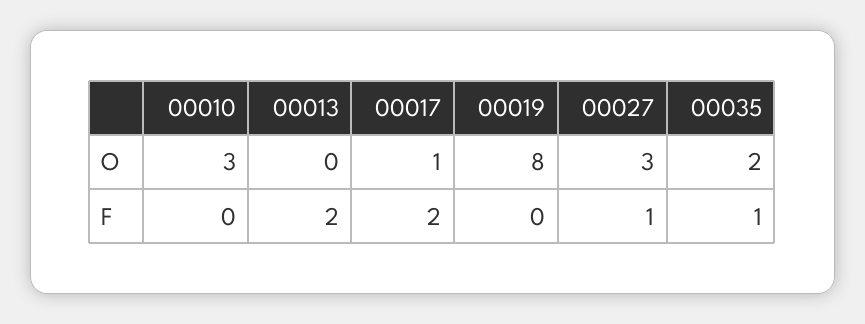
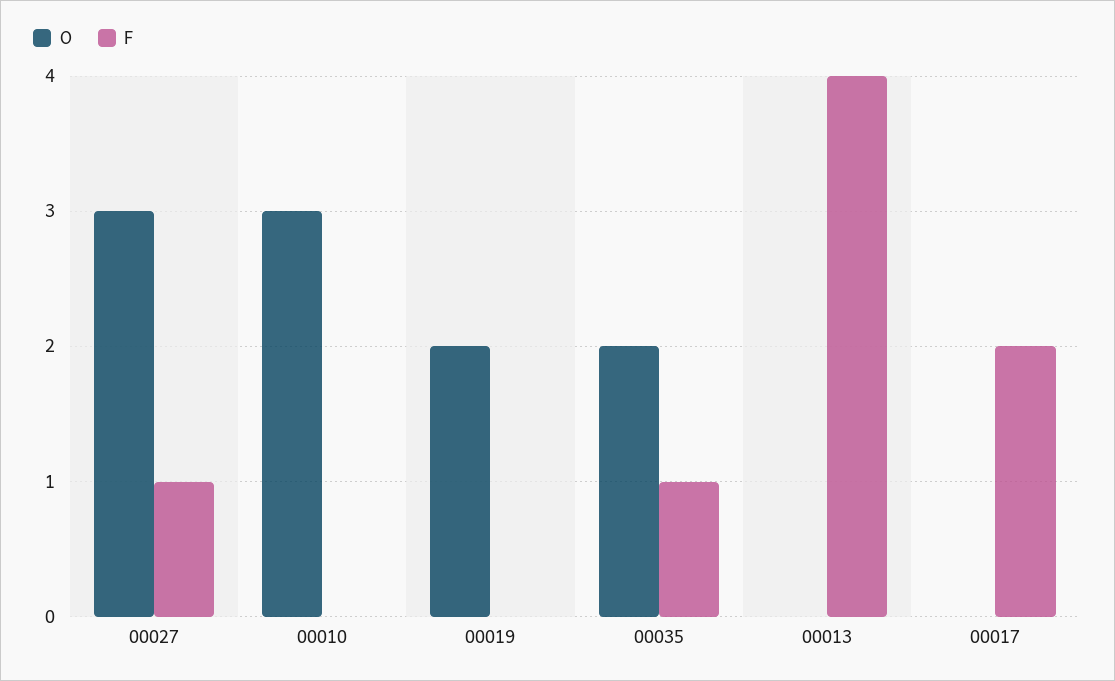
  {
    "O": {
      "00010": 3,
      "00013": 0,
-     "00017": 1,
+     "00017": 0,
-     "00019": 8,
+     "00019": 2,
      "00027": 3,
      "00035": 2
    },
    "F": {
      "00010": 0,
-     "00013": 2,
+     "00013": 4,
      "00017": 2,
      "00019": 0,
      "00027": 1,
      "00035": 1
    }
  }

